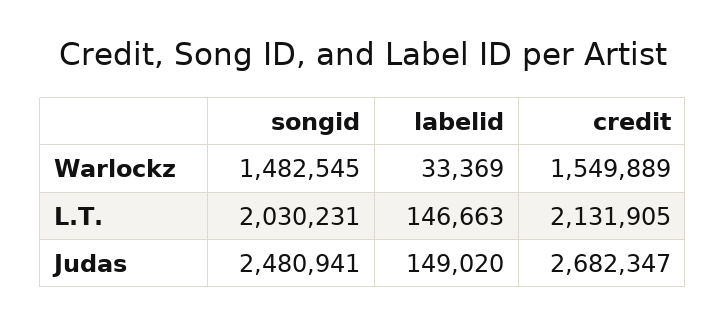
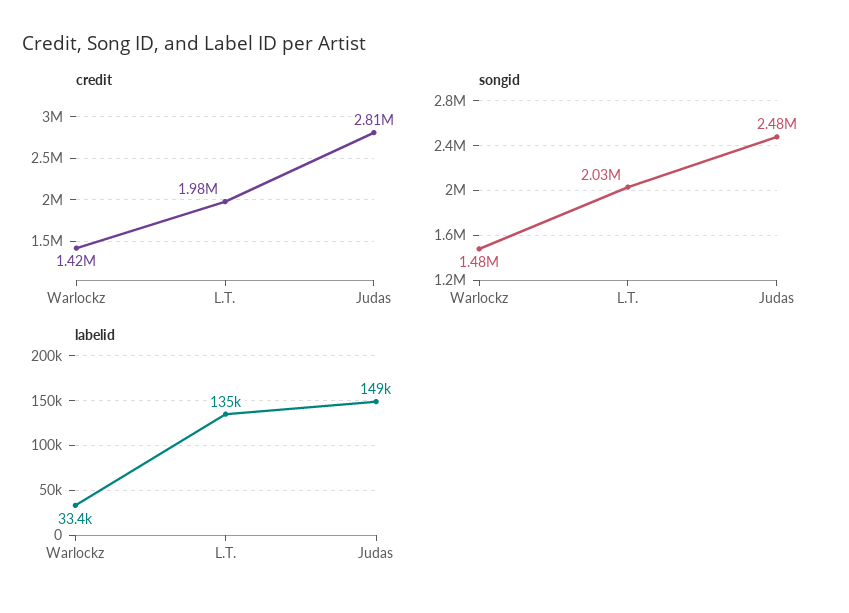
  {
    "songid": {
      "Warlockz": 1482545,
      "L.T.": 2030231,
      "Judas": 2480941
    },
    "labelid": {
      "Warlockz": 33369,
-     "L.T.": 146663,
+     "L.T.": 135000,
      "Judas": 149020
    },
    "credit": {
-     "Warlockz": 1549889,
+     "Warlockz": 1420000,
-     "L.T.": 2131905,
+     "L.T.": 1980000,
-     "Judas": 2682347
+     "Judas": 2810000
    }
  }

